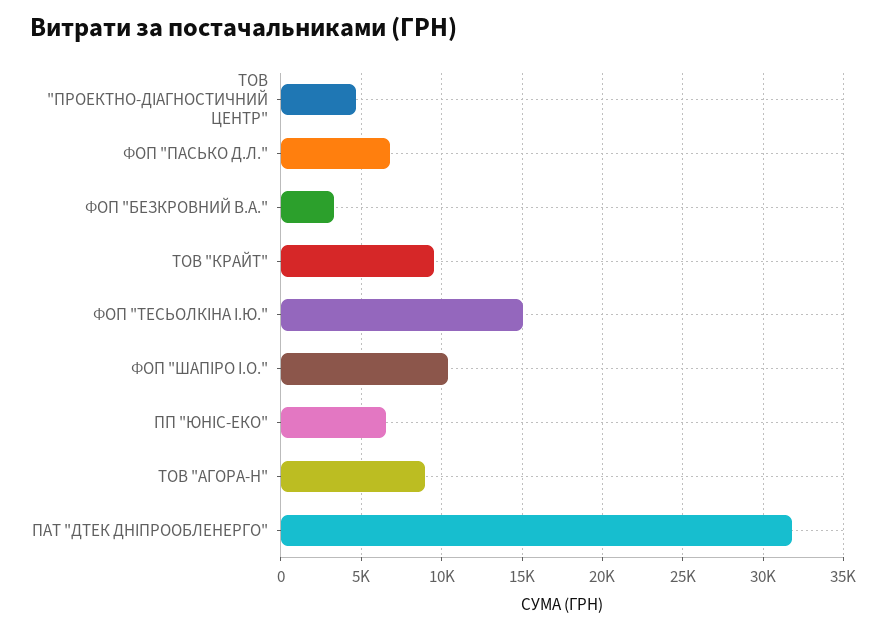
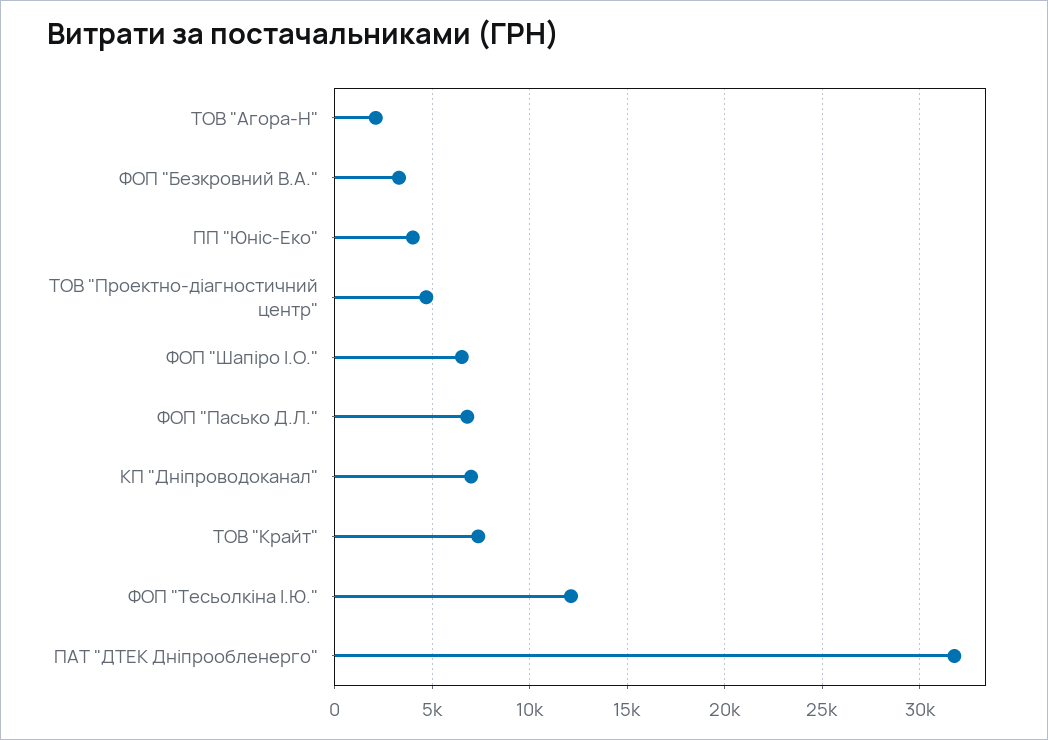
  {
    "ТОВ \"ПРОЕКТНО-ДІАГНОСТИЧНИЙ ЦЕНТР\"": 4500,
    "ФОП \"ПАСЬКО Д.Л.\"": 7000,
    "ФОП \"БЕЗКРОВНИЙ В.А.\"": 3500,
-   "ТОВ \"КРАЙТ\"": 9500,
+   "ТОВ \"КРАЙТ\"": 7500,
-   "ФОП \"ТЕСЬОЛКІНА І.Ю.\"": 15000,
+   "ФОП \"ТЕСЬОЛКІНА І.Ю.\"": 12000,
-   "ФОП \"ШАПІРО І.О.\"": 10500,
+   "ФОП \"ШАПІРО І.О.\"": 6500,
-   "ПП \"ЮНІС-ЕКО\"": 6500,
+   "ПП \"ЮНІС-ЕКО\"": 4000,
-   "ТОВ \"АГОРА-Н\"": 9000,
+   "ТОВ \"АГОРА-Н\"": 2000,
-   "ПАТ \"ДТЕК ДНІПРООБЛЕНЕРГО\"": 32000
+   "ПАТ \"ДТЕК ДНІПРООБЛЕНЕРГО\"": 32000,
+   "КП \"Дніпроводоканал\"": 7000
  }

